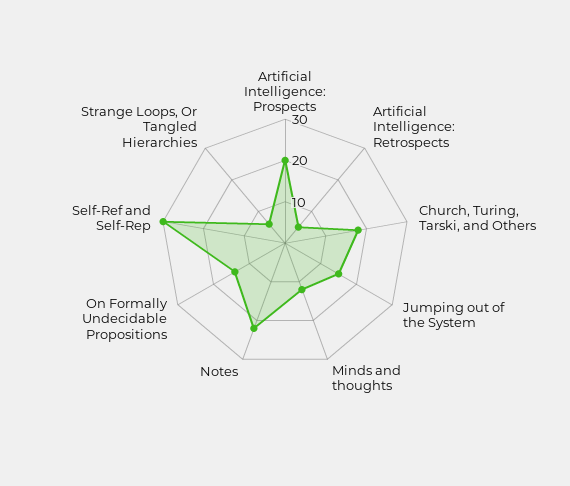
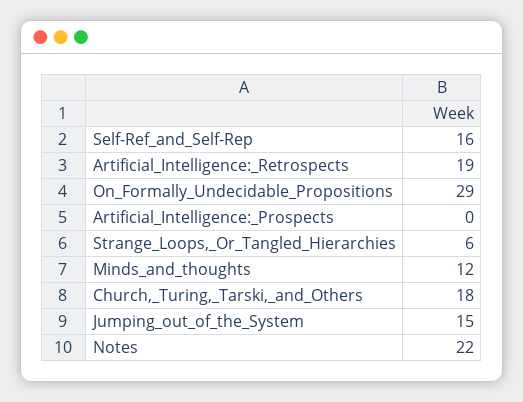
  {
-   "Artificial Intelligence: Prospects": 20,
+   "Artificial Intelligence: Prospects": 0,
-   "Artificial Intelligence: Retrospects": 5,
+   "Artificial Intelligence: Retrospects": 19,
    "Church, Turing, Tarski, and Others": 18,
    "Jumping out of the System": 15,
    "Minds and thoughts": 12,
    "Notes": 22,
-   "On Formally Undecidable Propositions": 15,
+   "On Formally Undecidable Propositions": 29,
-   "Self-Ref and Self-Rep": 30,
+   "Self-Ref and Self-Rep": 16,
    "Strange Loops, Or Tangled Hierarchies": 6
  }

